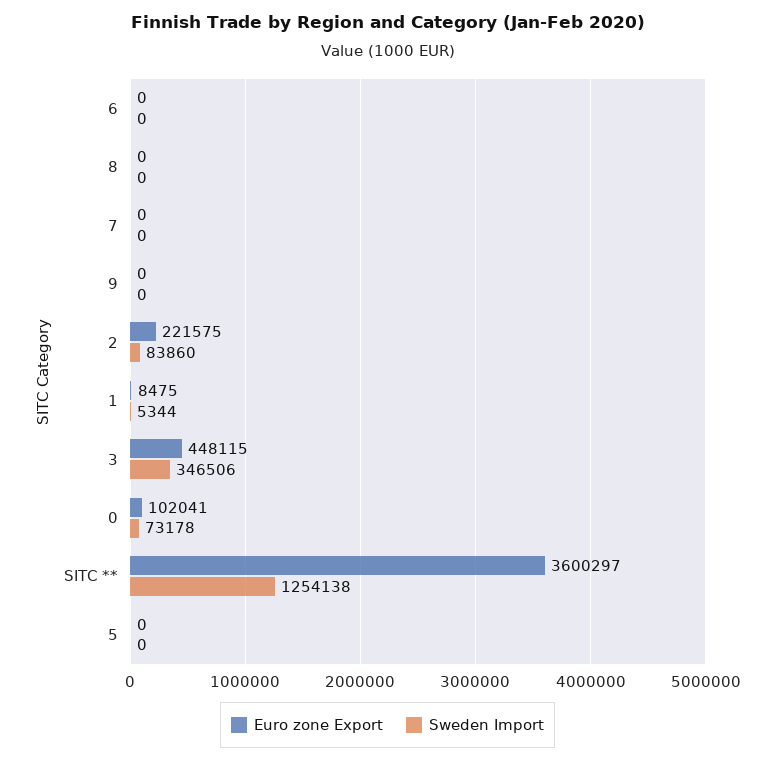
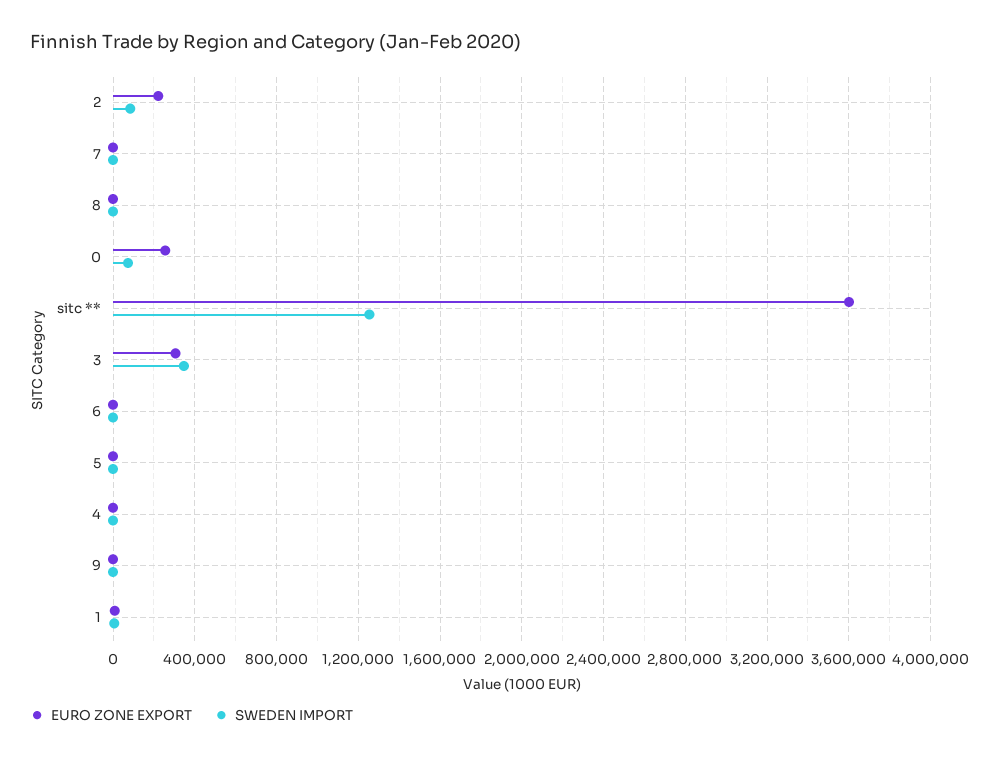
  {
    "Euro zone Export": {
      "6": 0,
      "8": 0,
      "7": 0,
      "9": 0,
      "2": 221575,
      "1": 8475,
-     "3": 448115,
+     "3": 300000,
-     "0": 102041,
+     "0": 250000,
      "SITC **": 3600297,
-     "5": 0
+     "5": 0,
+     "4": 0
    },
    "Sweden Import": {
      "6": 0,
      "8": 0,
      "7": 0,
      "9": 0,
      "2": 83860,
      "1": 5344,
      "3": 346506,
      "0": 73178,
      "SITC **": 1254138,
-     "5": 0
+     "5": 0,
+     "4": 0
    }
  }

